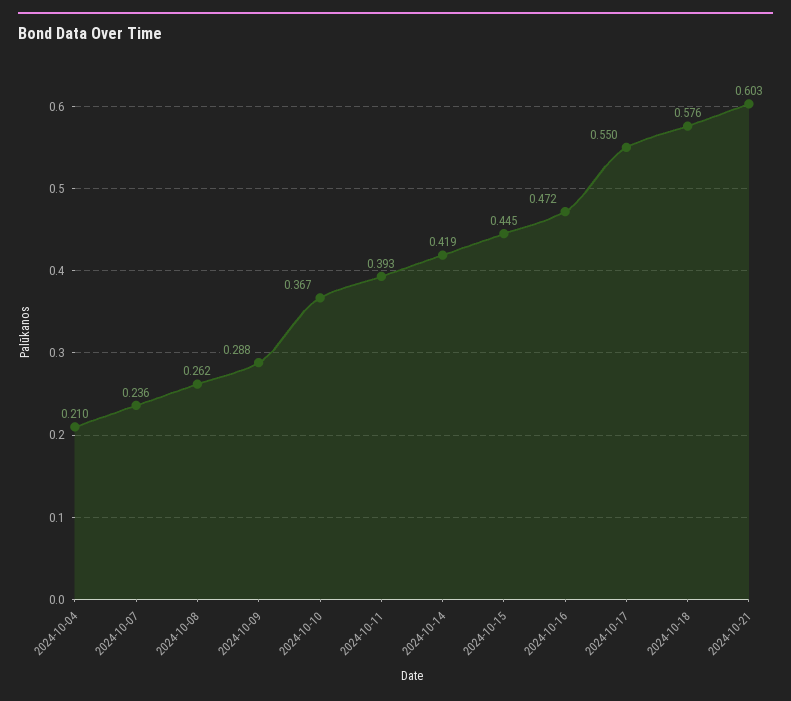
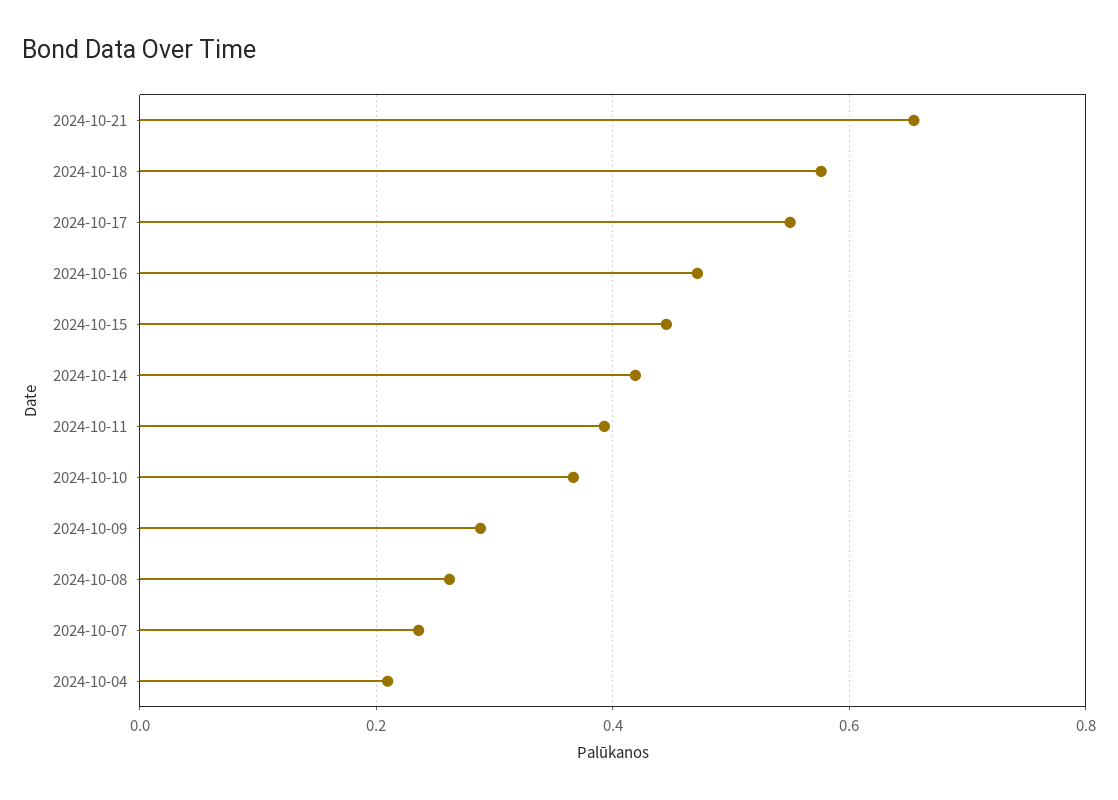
  {
    "2024-10-04": 0.21,
    "2024-10-07": 0.236,
    "2024-10-08": 0.262,
    "2024-10-09": 0.288,
    "2024-10-10": 0.367,
    "2024-10-11": 0.393,
    "2024-10-14": 0.419,
    "2024-10-15": 0.445,
    "2024-10-16": 0.472,
    "2024-10-17": 0.55,
    "2024-10-18": 0.576,
-   "2024-10-21": 0.603
+   "2024-10-21": 0.66
  }

